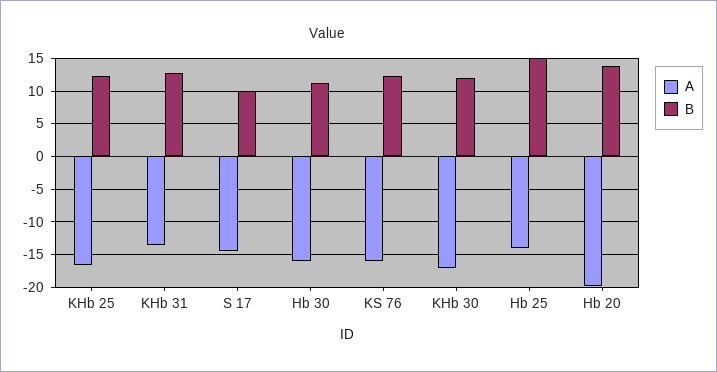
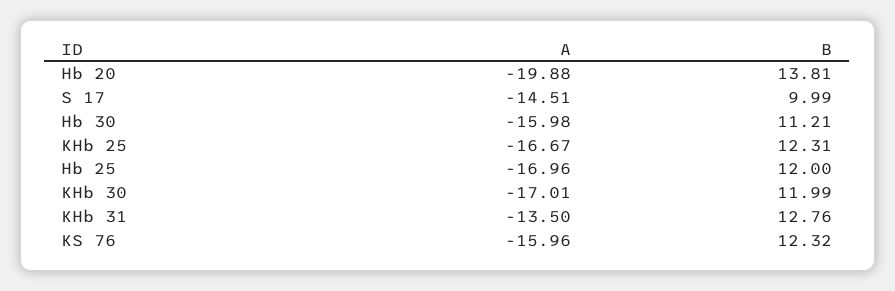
  {
    "A": {
      "KHb 25": -16.67,
      "KHb 31": -13.5,
      "S 17": -14.51,
      "Hb 30": -15.98,
      "KS 76": -15.96,
      "KHb 30": -17.01,
-     "Hb 25": -14,
+     "Hb 25": -16.96,
      "Hb 20": -19.88
    },
    "B": {
      "KHb 25": 12.31,
      "KHb 31": 12.76,
      "S 17": 9.99,
      "Hb 30": 11.21,
      "KS 76": 12.32,
      "KHb 30": 11.99,
-     "Hb 25": 15,
+     "Hb 25": 12,
      "Hb 20": 13.81
    }
  }

